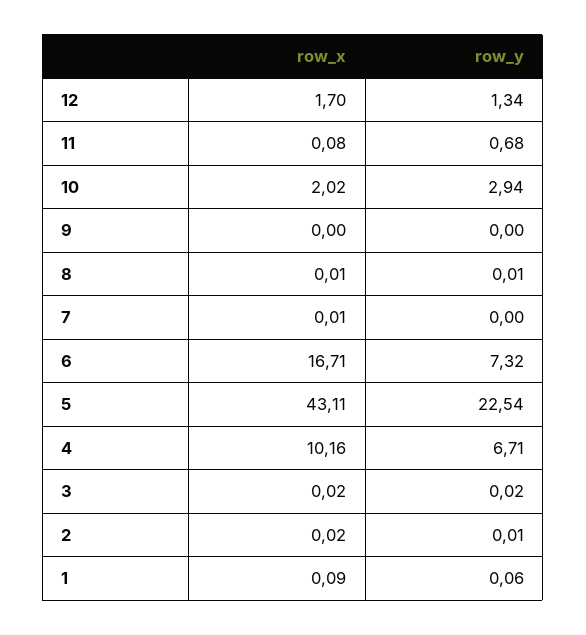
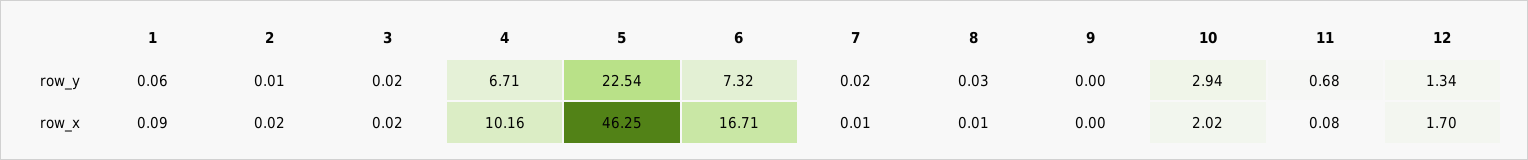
  {
    "row_x": {
      "12": 1.7,
      "11": 0.08,
      "10": 2.02,
      "9": 0,
      "8": 0.01,
      "7": 0.01,
      "6": 16.71,
-     "5": 43.11,
+     "5": 46.25,
      "4": 10.16,
      "3": 0.02,
      "2": 0.02,
      "1": 0.09
    },
    "row_y": {
      "12": 1.34,
      "11": 0.68,
      "10": 2.94,
      "9": 0,
-     "8": 0.01,
+     "8": 0.03,
-     "7": 0,
+     "7": 0.02,
      "6": 7.32,
      "5": 22.54,
      "4": 6.71,
      "3": 0.02,
      "2": 0.01,
      "1": 0.06
    }
  }

